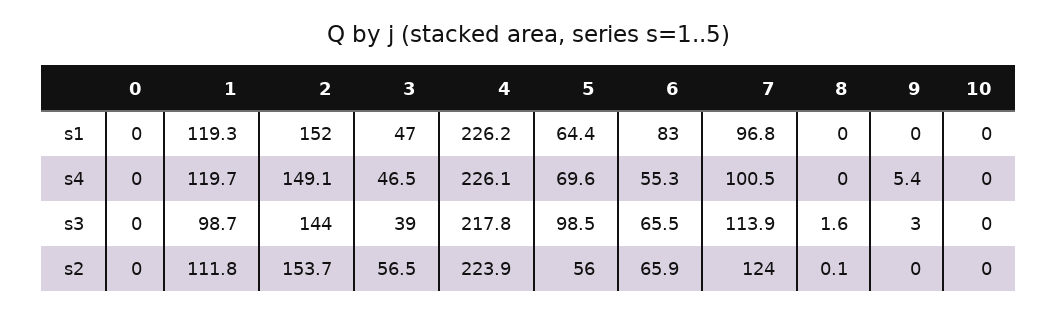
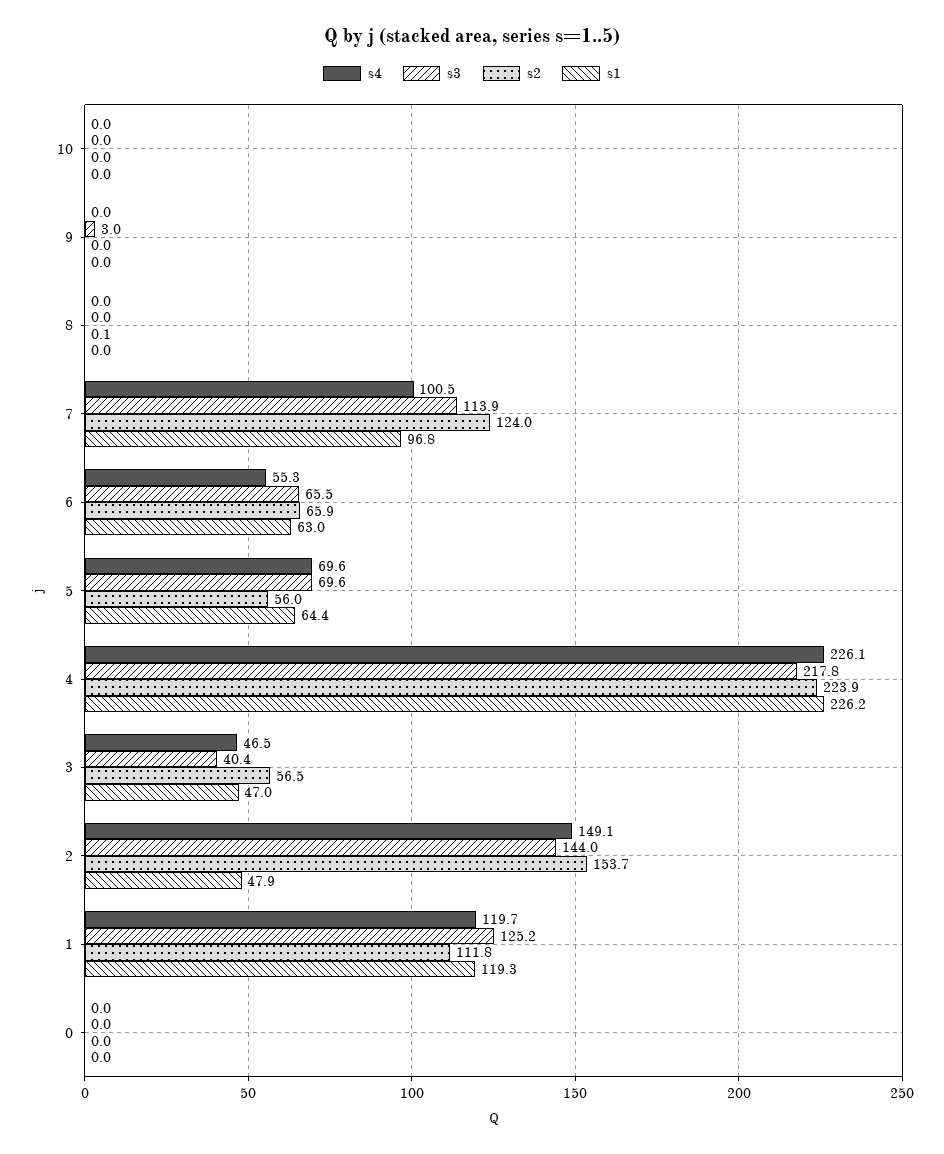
  {
    "s1": {
      "0": 0,
      "1": 119.3,
-     "2": 152,
+     "2": 47.9,
      "3": 47,
      "4": 226.2,
      "5": 64.4,
-     "6": 83,
+     "6": 63,
      "7": 96.8,
      "8": 0,
      "9": 0,
      "10": 0
    },
    "s4": {
      "0": 0,
      "1": 119.7,
      "2": 149.1,
      "3": 46.5,
      "4": 226.1,
      "5": 69.6,
      "6": 55.3,
      "7": 100.5,
      "8": 0,
-     "9": 5.4,
+     "9": 0,
      "10": 0
    },
    "s3": {
      "0": 0,
-     "1": 98.7,
+     "1": 125.2,
      "2": 144,
-     "3": 39,
+     "3": 40.4,
      "4": 217.8,
-     "5": 98.5,
+     "5": 69.6,
      "6": 65.5,
      "7": 113.9,
-     "8": 1.6,
+     "8": 0,
      "9": 3,
      "10": 0
    },
    "s2": {
      "0": 0,
      "1": 111.8,
      "2": 153.7,
      "3": 56.5,
      "4": 223.9,
      "5": 56,
      "6": 65.9,
      "7": 124,
      "8": 0.1,
      "9": 0,
      "10": 0
    }
  }

